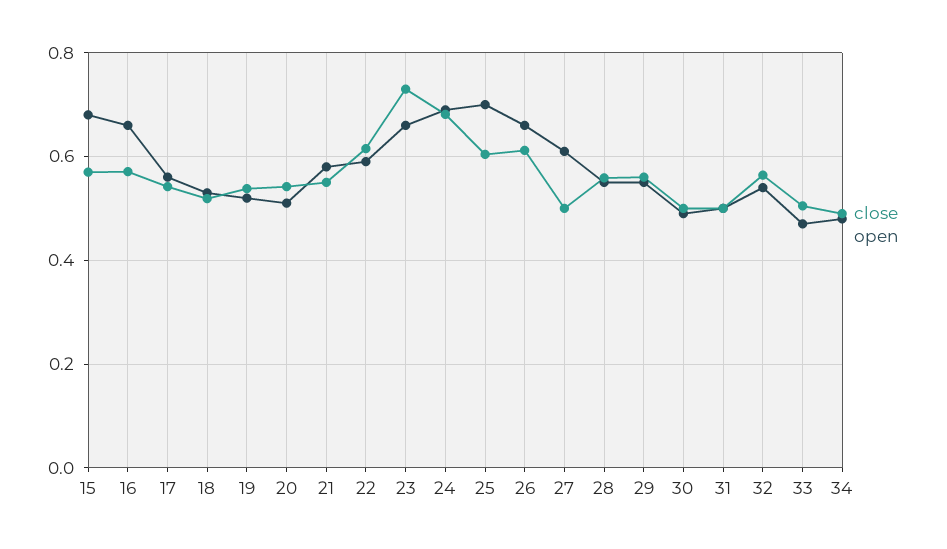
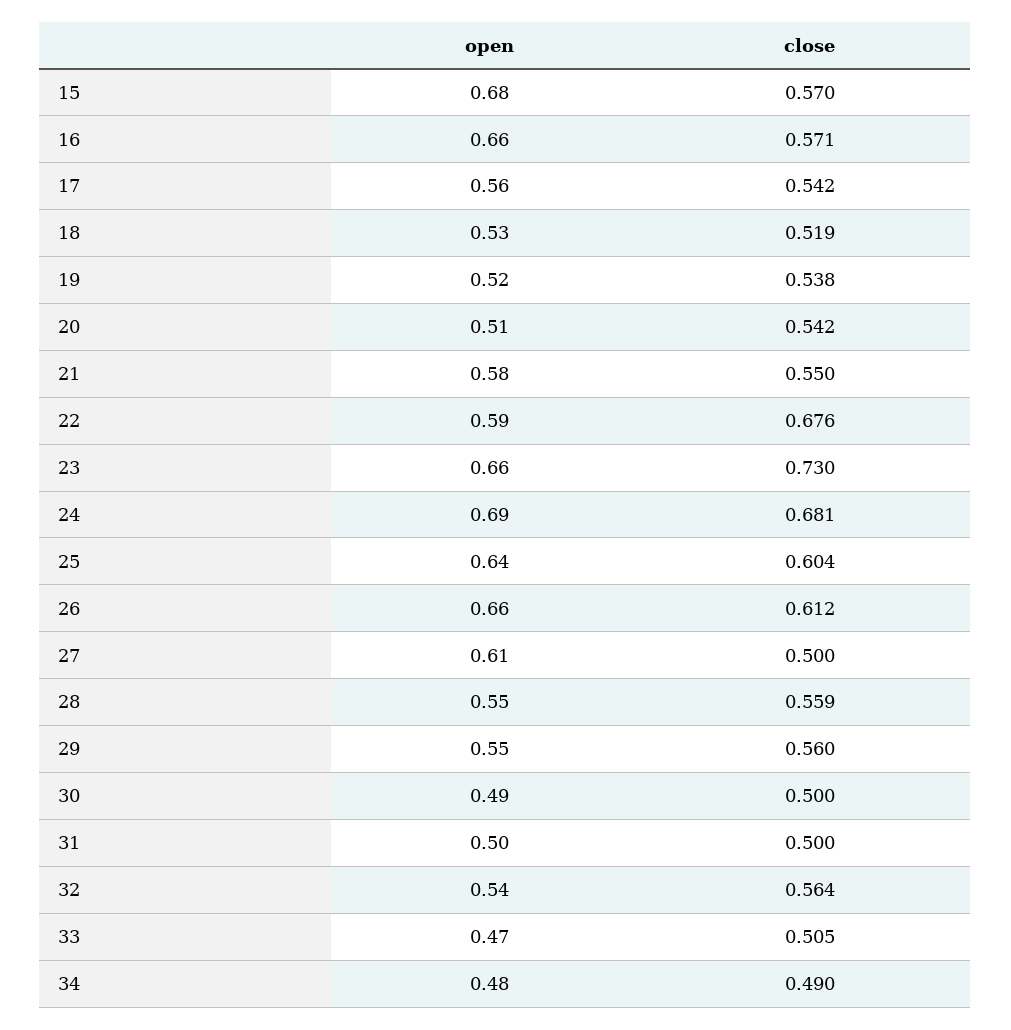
  {
    "close": {
      "15": 0.57,
      "16": 0.571,
      "17": 0.542,
      "18": 0.519,
      "19": 0.538,
      "20": 0.542,
      "21": 0.55,
-     "22": 0.62,
+     "22": 0.676,
      "23": 0.73,
      "24": 0.681,
      "25": 0.604,
      "26": 0.612,
      "27": 0.5,
      "28": 0.559,
      "29": 0.56,
      "30": 0.5,
      "31": 0.5,
      "32": 0.564,
      "33": 0.505,
      "34": 0.49
    },
    "open": {
      "15": 0.68,
      "16": 0.66,
      "17": 0.56,
      "18": 0.53,
      "19": 0.52,
      "20": 0.51,
      "21": 0.58,
      "22": 0.59,
      "23": 0.66,
      "24": 0.69,
-     "25": 0.7,
+     "25": 0.64,
      "26": 0.66,
      "27": 0.61,
      "28": 0.55,
      "29": 0.55,
      "30": 0.49,
      "31": 0.5,
      "32": 0.54,
      "33": 0.47,
      "34": 0.48
    }
  }

